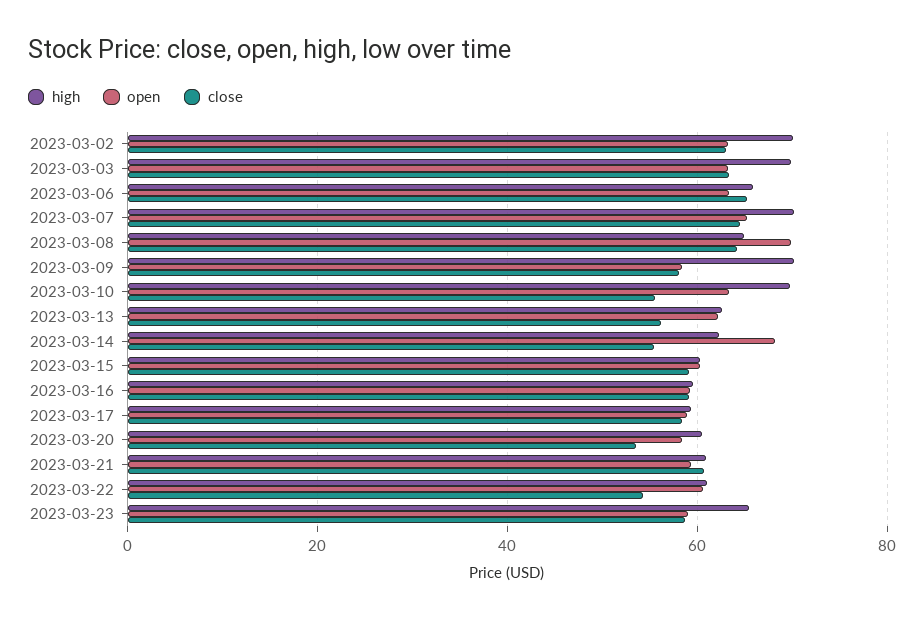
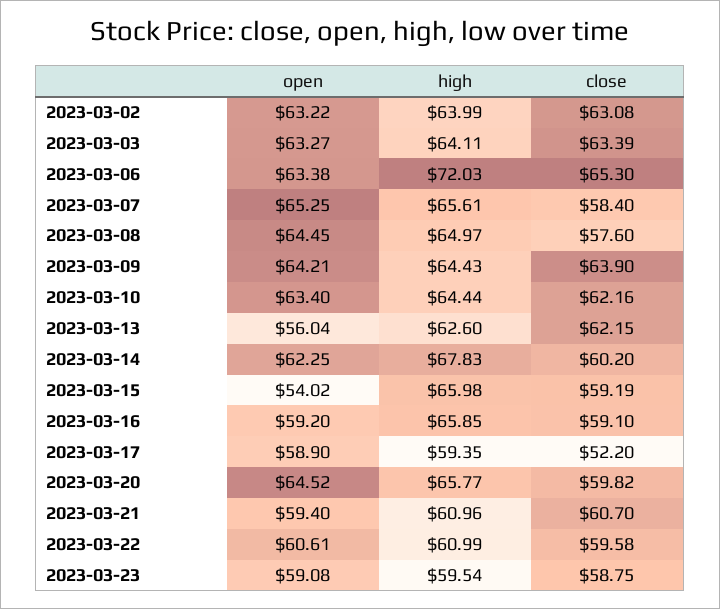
  {
    "high": {
-     "2023-03-02": 70,
+     "2023-03-02": 63.99,
-     "2023-03-03": 70,
+     "2023-03-03": 64.11,
-     "2023-03-06": 66,
+     "2023-03-06": 72.03,
-     "2023-03-07": 70,
+     "2023-03-07": 65.61,
      "2023-03-08": 64.97,
-     "2023-03-09": 70,
+     "2023-03-09": 64.43,
-     "2023-03-10": 70,
+     "2023-03-10": 64.44,
      "2023-03-13": 62.6,
-     "2023-03-14": 62,
+     "2023-03-14": 67.83,
-     "2023-03-15": 60,
+     "2023-03-15": 65.98,
-     "2023-03-16": 60,
+     "2023-03-16": 65.85,
      "2023-03-17": 59.35,
-     "2023-03-20": 60,
+     "2023-03-20": 65.77,
      "2023-03-21": 60.96,
      "2023-03-22": 60.99,
-     "2023-03-23": 66
+     "2023-03-23": 59.54
    },
    "open": {
      "2023-03-02": 63.22,
      "2023-03-03": 63.27,
      "2023-03-06": 63.38,
      "2023-03-07": 65.25,
-     "2023-03-08": 70,
+     "2023-03-08": 64.45,
-     "2023-03-09": 58,
+     "2023-03-09": 64.21,
      "2023-03-10": 63.4,
-     "2023-03-13": 62,
+     "2023-03-13": 56.04,
-     "2023-03-14": 68,
+     "2023-03-14": 62.25,
-     "2023-03-15": 60,
+     "2023-03-15": 54.02,
      "2023-03-16": 59.2,
      "2023-03-17": 58.9,
-     "2023-03-20": 58,
+     "2023-03-20": 64.52,
      "2023-03-21": 59.4,
      "2023-03-22": 60.61,
      "2023-03-23": 59.08
    },
    "close": {
      "2023-03-02": 63.08,
      "2023-03-03": 63.39,
      "2023-03-06": 65.3,
-     "2023-03-07": 64,
+     "2023-03-07": 58.4,
-     "2023-03-08": 64,
+     "2023-03-08": 57.6,
-     "2023-03-09": 58,
+     "2023-03-09": 63.9,
-     "2023-03-10": 56,
+     "2023-03-10": 62.16,
-     "2023-03-13": 56,
+     "2023-03-13": 62.15,
-     "2023-03-14": 56,
+     "2023-03-14": 60.2,
      "2023-03-15": 59.19,
      "2023-03-16": 59.1,
-     "2023-03-17": 58,
+     "2023-03-17": 52.2,
-     "2023-03-20": 54,
+     "2023-03-20": 59.82,
      "2023-03-21": 60.7,
-     "2023-03-22": 54,
+     "2023-03-22": 59.58,
      "2023-03-23": 58.75
    }
  }

